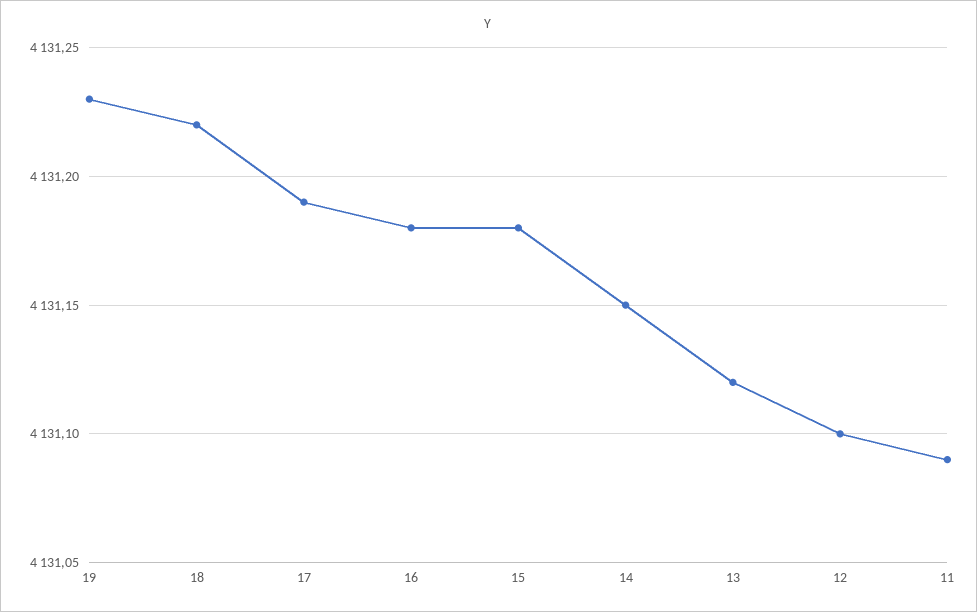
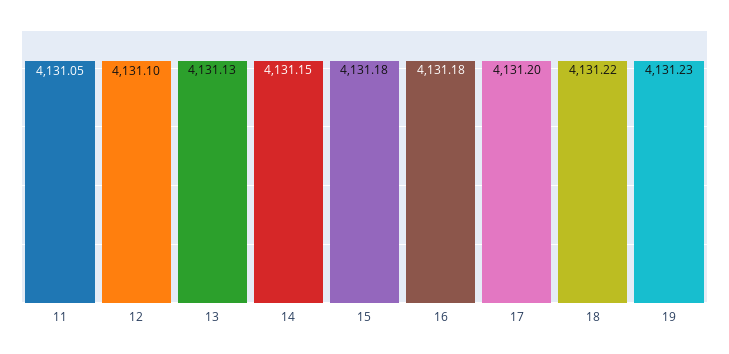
  {
    "19": 4131.23,
    "18": 4131.22,
-   "17": 4131.19,
+   "17": 4131.2,
    "16": 4131.18,
    "15": 4131.18,
    "14": 4131.15,
-   "13": 4131.12,
+   "13": 4131.13,
    "12": 4131.1,
-   "11": 4131.09
+   "11": 4131.05
  }

